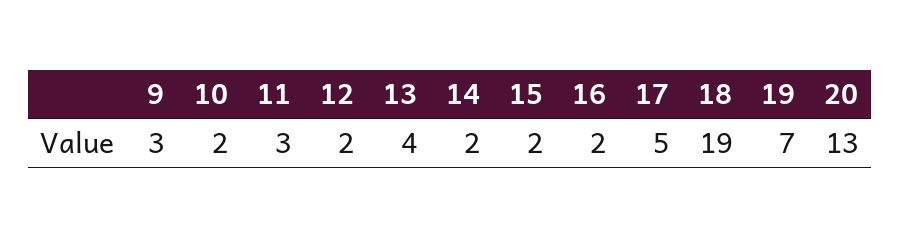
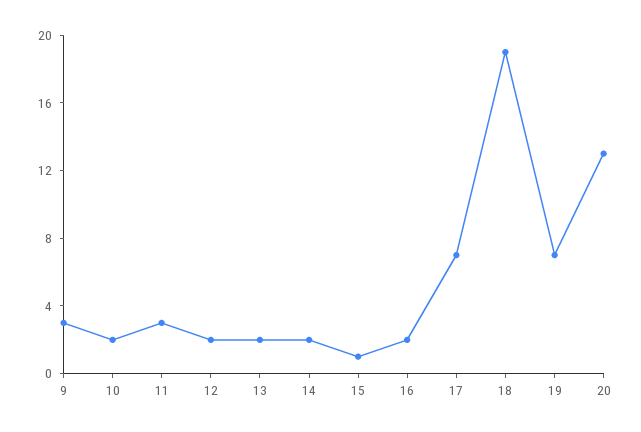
  {
    "9": 3,
    "10": 2,
    "11": 3,
    "12": 2,
-   "13": 4,
+   "13": 2,
    "14": 2,
-   "15": 2,
+   "15": 1,
    "16": 2,
-   "17": 5,
+   "17": 7,
    "18": 19,
    "19": 7,
    "20": 13
  }

